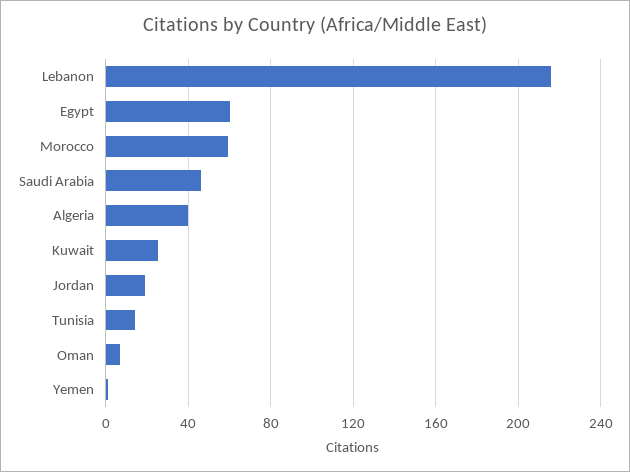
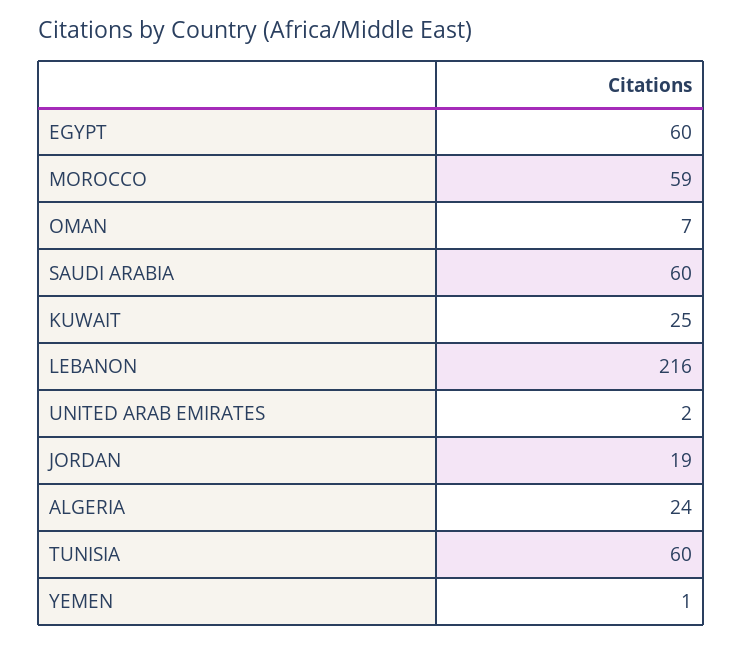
  {
    "Lebanon": 216,
    "Egypt": 60,
    "Morocco": 59,
-   "Saudi Arabia": 45,
+   "Saudi Arabia": 60,
-   "Algeria": 40,
+   "Algeria": 24,
    "Kuwait": 25,
    "Jordan": 19,
-   "Tunisia": 15,
+   "Tunisia": 60,
    "Oman": 7,
-   "Yemen": 1
+   "Yemen": 1,
+   "UNITED ARAB EMIRATES": 2
  }

